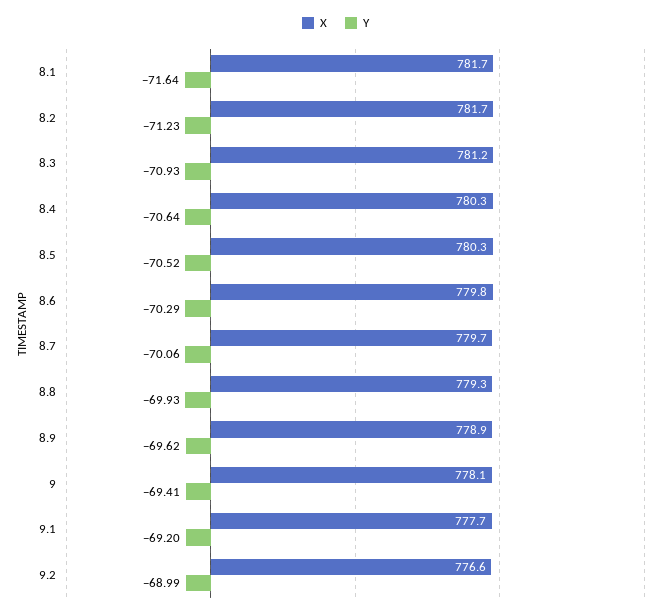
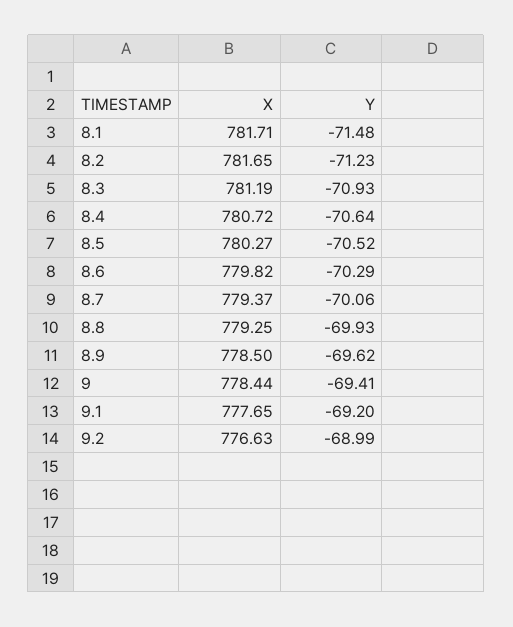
  {
    "X": {
      "8.1": 781.71,
      "8.2": 781.65,
      "8.3": 781.19,
-     "8.4": 780.3,
+     "8.4": 780.72,
      "8.5": 780.27,
      "8.6": 779.82,
-     "8.7": 779.7,
+     "8.7": 779.37,
      "8.8": 779.25,
-     "8.9": 778.9,
+     "8.9": 778.5,
-     "9": 778.1,
+     "9": 778.44,
      "9.1": 777.65,
      "9.2": 776.63
    },
    "Y": {
-     "8.1": -71.64,
+     "8.1": -71.48,
      "8.2": -71.23,
      "8.3": -70.93,
      "8.4": -70.64,
      "8.5": -70.52,
      "8.6": -70.29,
      "8.7": -70.06,
      "8.8": -69.93,
      "8.9": -69.62,
      "9": -69.41,
      "9.1": -69.2,
      "9.2": -68.99
    }
  }

